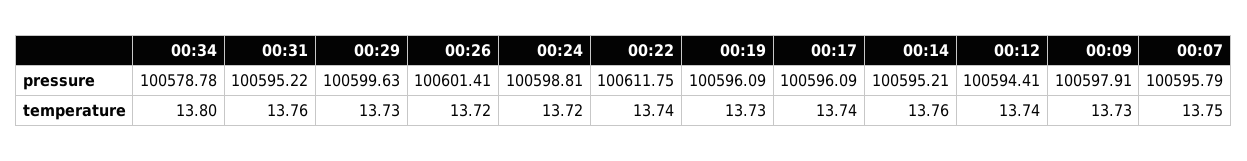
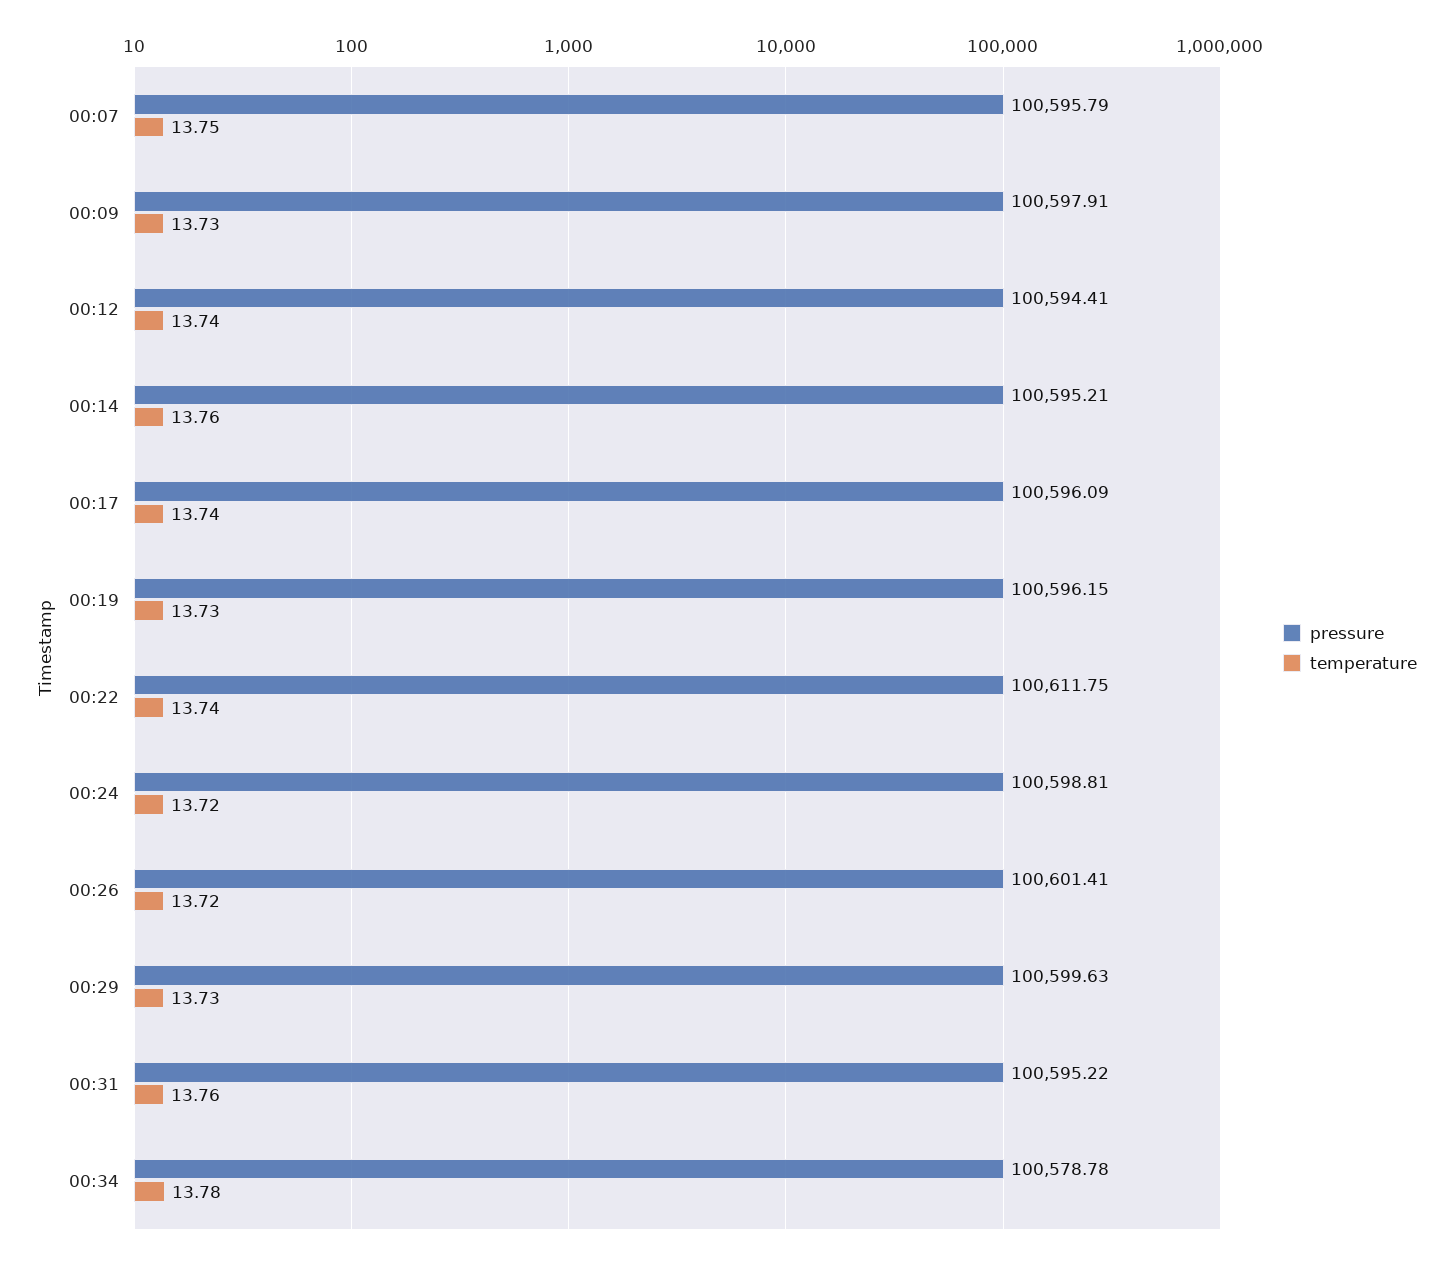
  {
    "pressure": {
      "00:34": 100578.78,
      "00:31": 100595.22,
      "00:29": 100599.63,
      "00:26": 100601.41,
      "00:24": 100598.81,
      "00:22": 100611.75,
-     "00:19": 100596.09,
+     "00:19": 100596.15,
      "00:17": 100596.09,
      "00:14": 100595.21,
      "00:12": 100594.41,
      "00:09": 100597.91,
      "00:07": 100595.79
    },
    "temperature": {
-     "00:34": 13.8,
+     "00:34": 13.78,
      "00:31": 13.76,
      "00:29": 13.73,
      "00:26": 13.72,
      "00:24": 13.72,
      "00:22": 13.74,
      "00:19": 13.73,
      "00:17": 13.74,
      "00:14": 13.76,
      "00:12": 13.74,
      "00:09": 13.73,
      "00:07": 13.75
    }
  }

